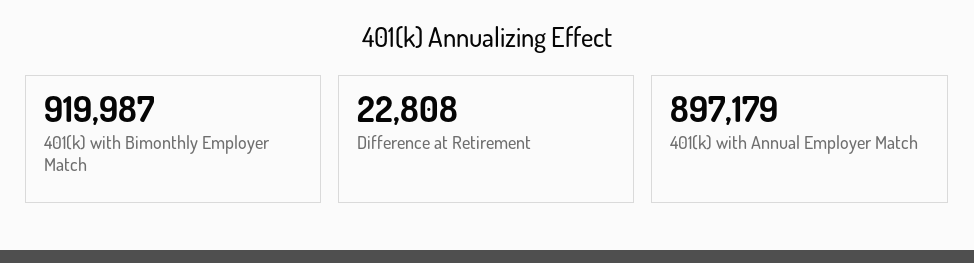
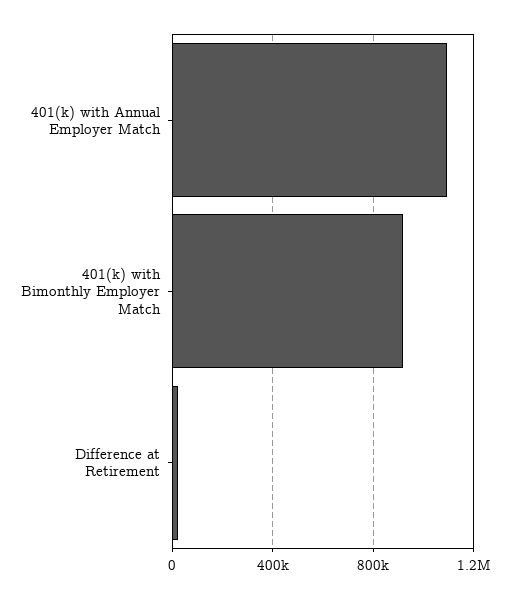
  {
    "401(k) with Bimonthly Employer Match": 919987,
    "Difference at Retirement": 22808,
-   "401(k) with Annual Employer Match": 897179
+   "401(k) with Annual Employer Match": 1100000
  }

